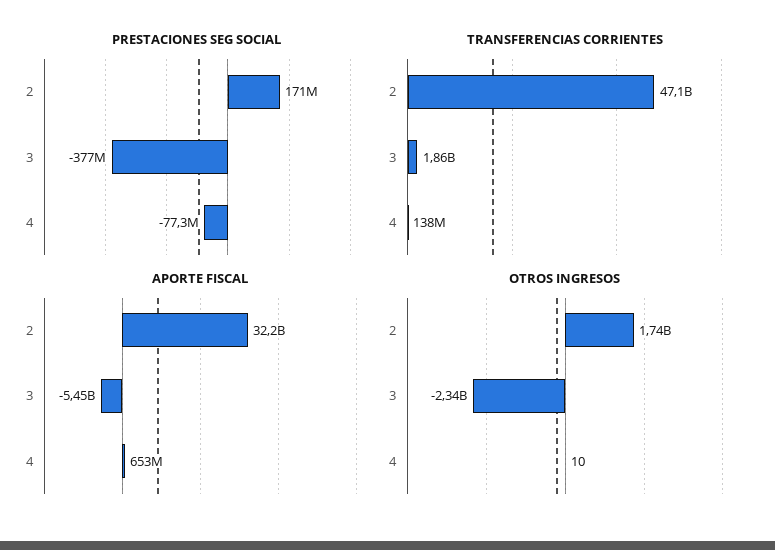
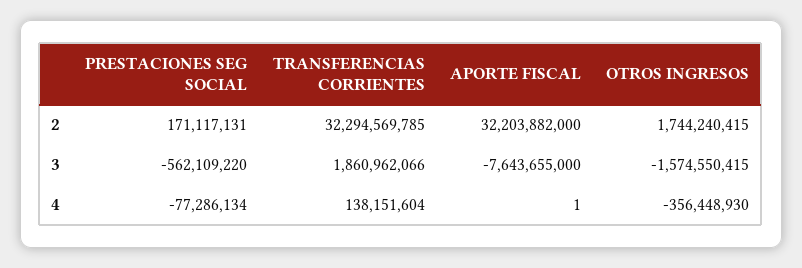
  {
    "PRESTACIONES SEG SOCIAL": {
      "2": 171117131,
-     "3": -377000000,
+     "3": -562109220,
      "4": -77286134
    },
    "TRANSFERENCIAS CORRIENTES": {
-     "2": 47100000000,
+     "2": 32294569785,
      "3": 1860962066,
      "4": 138151604
    },
    "APORTE FISCAL": {
      "2": 32203882000,
-     "3": -5450000000,
+     "3": -7643655000,
-     "4": 653000000
+     "4": 1
    },
    "OTROS INGRESOS": {
      "2": 1744240415,
-     "3": -2340000000,
+     "3": -1574550415,
-     "4": 10
+     "4": -356448930
    }
  }

